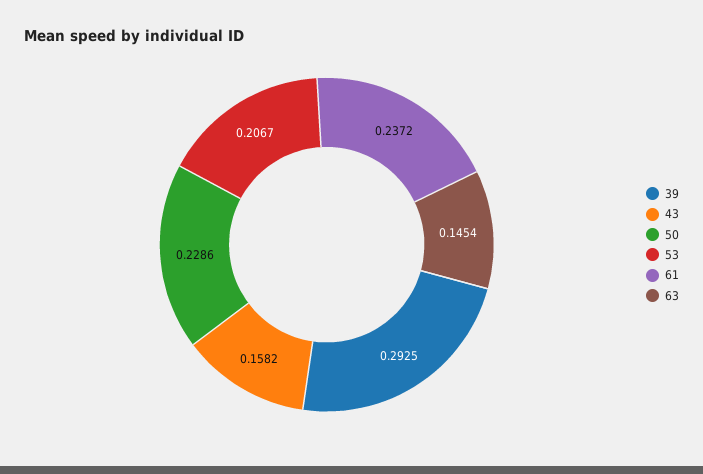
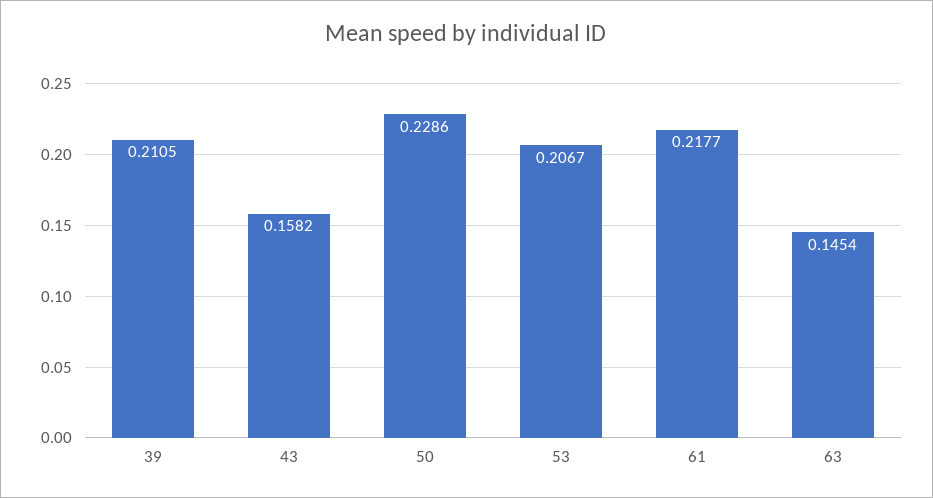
  {
-   "39": 0.2925,
+   "39": 0.2105,
    "43": 0.1582,
    "50": 0.2286,
    "53": 0.2067,
-   "61": 0.2372,
+   "61": 0.2177,
    "63": 0.1454
  }

